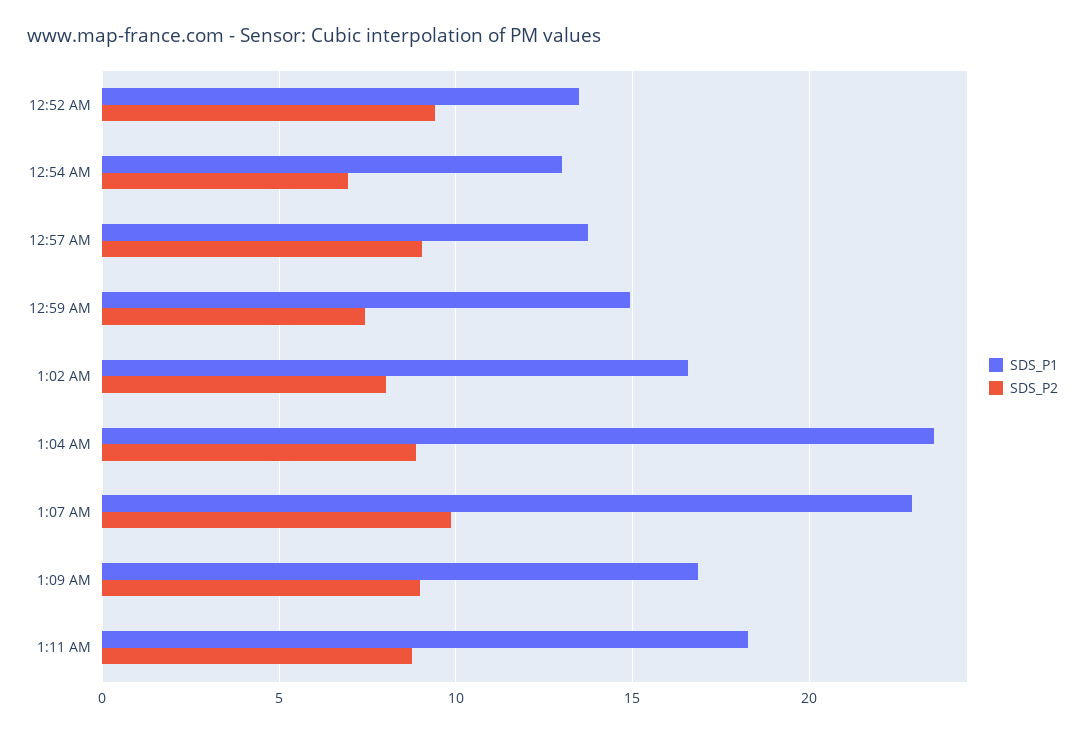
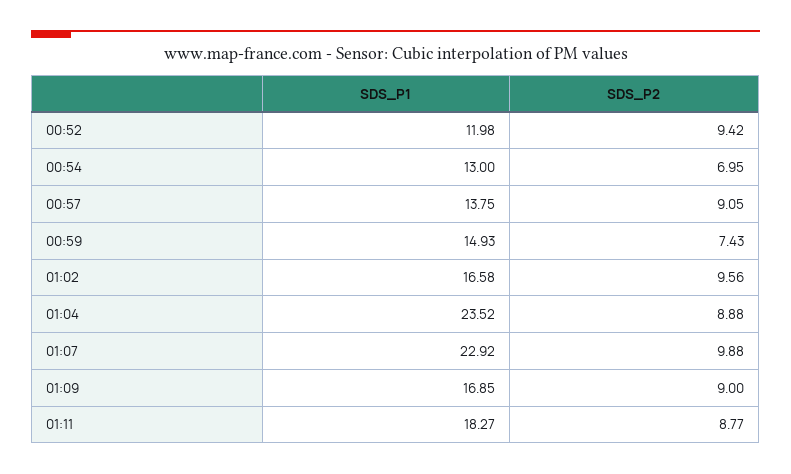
  {
    "SDS_P1": {
-     "12:52 AM": 13.5,
+     "12:52 AM": 11.98,
      "12:54 AM": 13,
      "12:57 AM": 13.75,
      "12:59 AM": 14.93,
      "1:02 AM": 16.58,
      "1:04 AM": 23.52,
      "1:07 AM": 22.92,
      "1:09 AM": 16.85,
      "1:11 AM": 18.27
    },
    "SDS_P2": {
      "12:52 AM": 9.42,
      "12:54 AM": 6.95,
      "12:57 AM": 9.05,
      "12:59 AM": 7.43,
-     "1:02 AM": 8,
+     "1:02 AM": 9.56,
      "1:04 AM": 8.88,
      "1:07 AM": 9.88,
      "1:09 AM": 9,
      "1:11 AM": 8.77
    }
  }

